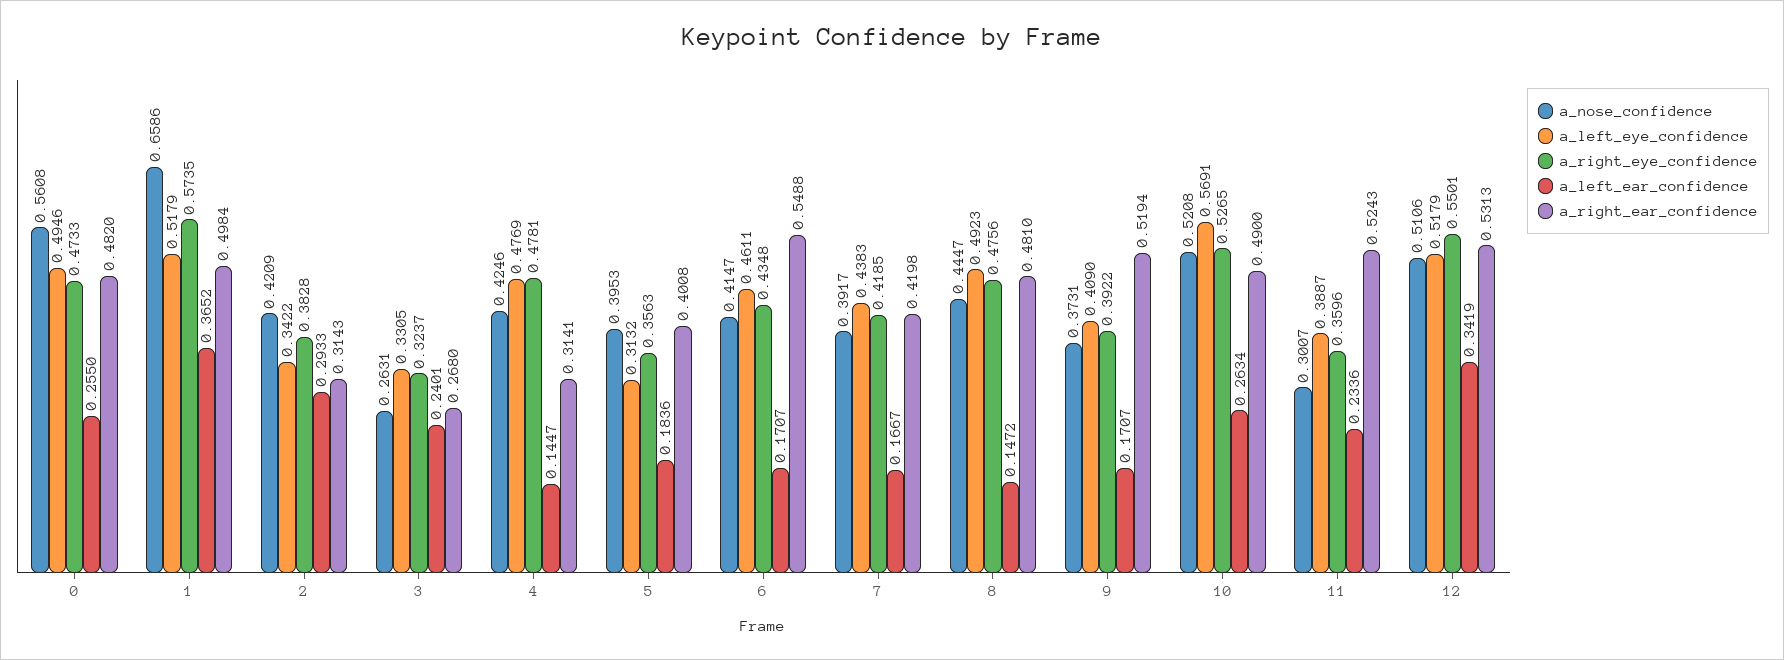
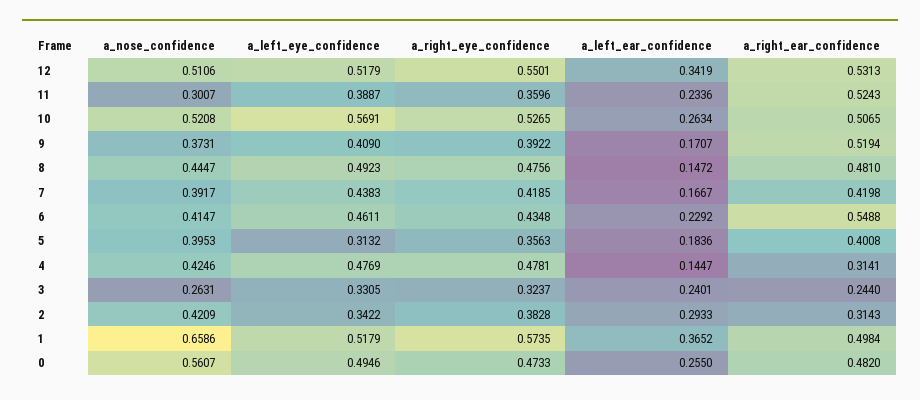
  {
    "a_nose_confidence": {
-     "0": 0.5608,
+     "0": 0.5607,
      "1": 0.6586,
      "2": 0.4209,
      "3": 0.2631,
      "4": 0.4246,
      "5": 0.3953,
      "6": 0.4147,
      "7": 0.3917,
      "8": 0.4447,
      "9": 0.3731,
      "10": 0.5208,
      "11": 0.3007,
      "12": 0.5106
    },
    "a_left_eye_confidence": {
      "0": 0.4946,
      "1": 0.5179,
      "2": 0.3422,
      "3": 0.3305,
      "4": 0.4769,
      "5": 0.3132,
      "6": 0.4611,
      "7": 0.4383,
      "8": 0.4923,
      "9": 0.409,
      "10": 0.5691,
      "11": 0.3887,
      "12": 0.5179
    },
    "a_right_eye_confidence": {
      "0": 0.4733,
      "1": 0.5735,
      "2": 0.3828,
      "3": 0.3237,
      "4": 0.4781,
      "5": 0.3563,
      "6": 0.4348,
      "7": 0.4185,
      "8": 0.4756,
      "9": 0.3922,
      "10": 0.5265,
      "11": 0.3596,
      "12": 0.5501
    },
    "a_left_ear_confidence": {
      "0": 0.255,
      "1": 0.3652,
      "2": 0.2933,
      "3": 0.2401,
      "4": 0.1447,
      "5": 0.1836,
-     "6": 0.1707,
+     "6": 0.2292,
      "7": 0.1667,
      "8": 0.1472,
      "9": 0.1707,
      "10": 0.2634,
      "11": 0.2336,
      "12": 0.3419
    },
    "a_right_ear_confidence": {
      "0": 0.482,
      "1": 0.4984,
      "2": 0.3143,
-     "3": 0.268,
+     "3": 0.244,
      "4": 0.3141,
      "5": 0.4008,
      "6": 0.5488,
      "7": 0.4198,
      "8": 0.481,
      "9": 0.5194,
-     "10": 0.49,
+     "10": 0.5065,
      "11": 0.5243,
      "12": 0.5313
    }
  }

